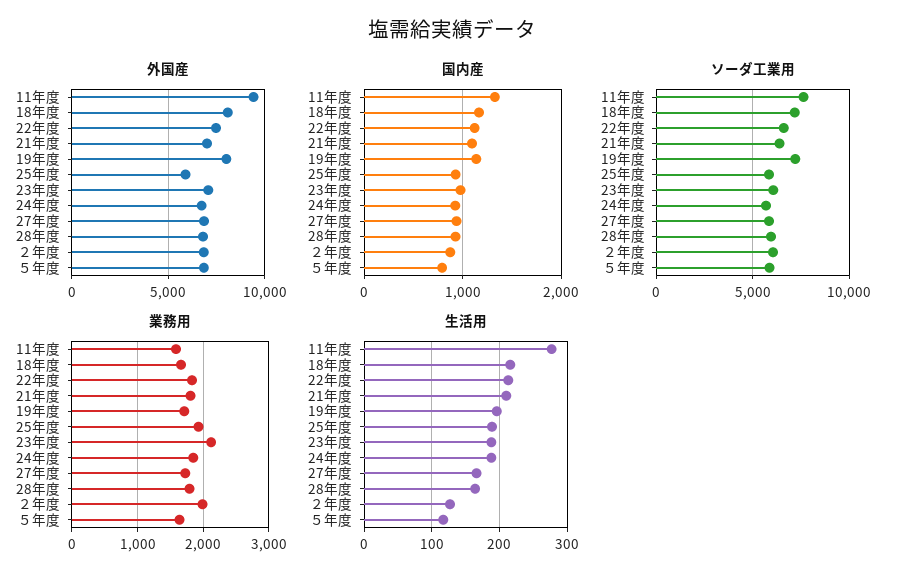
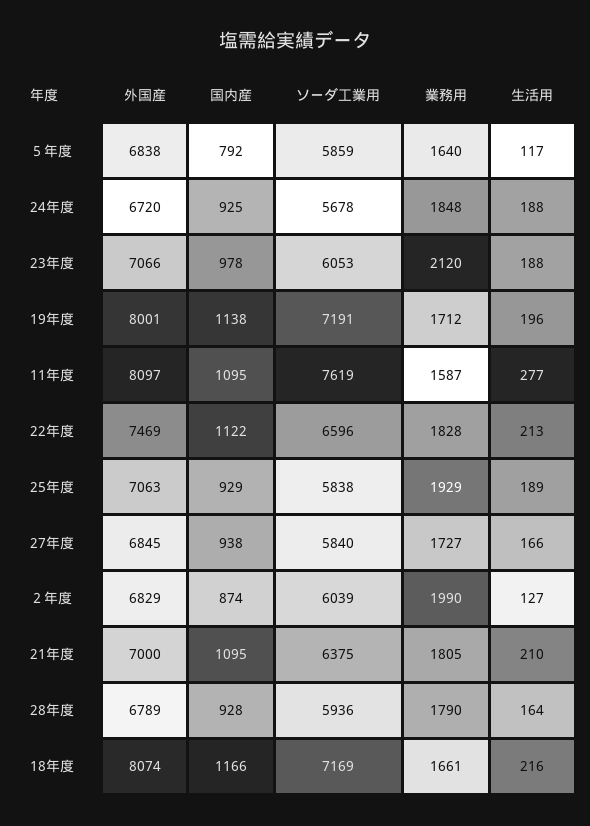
  {
    "外国産": {
-     "11年度": 9500,
+     "11年度": 8097,
      "18年度": 8074,
      "22年度": 7469,
      "21年度": 7000,
      "19年度": 8001,
-     "25年度": 6000,
+     "25年度": 7063,
      "23年度": 7066,
      "24年度": 6720,
      "27年度": 6845,
      "28年度": 6789,
      "２年度": 6829,
      "５年度": 6838
    },
    "国内産": {
-     "11年度": 1300,
+     "11年度": 1095,
      "18年度": 1166,
      "22年度": 1122,
      "21年度": 1095,
      "19年度": 1138,
      "25年度": 929,
      "23年度": 978,
      "24年度": 925,
      "27年度": 938,
      "28年度": 928,
      "２年度": 874,
      "５年度": 792
    },
    "ソーダ工業用": {
      "11年度": 7619,
      "18年度": 7169,
      "22年度": 6596,
      "21年度": 6375,
      "19年度": 7191,
      "25年度": 5838,
      "23年度": 6053,
      "24年度": 5678,
      "27年度": 5840,
      "28年度": 5936,
      "２年度": 6039,
      "５年度": 5859
    },
    "業務用": {
      "11年度": 1587,
      "18年度": 1661,
      "22年度": 1828,
      "21年度": 1805,
      "19年度": 1712,
      "25年度": 1929,
      "23年度": 2120,
      "24年度": 1848,
      "27年度": 1727,
      "28年度": 1790,
      "２年度": 1990,
      "５年度": 1640
    },
    "生活用": {
      "11年度": 277,
      "18年度": 216,
      "22年度": 213,
      "21年度": 210,
      "19年度": 196,
      "25年度": 189,
      "23年度": 188,
      "24年度": 188,
      "27年度": 166,
      "28年度": 164,
      "２年度": 127,
      "５年度": 117
    }
  }

